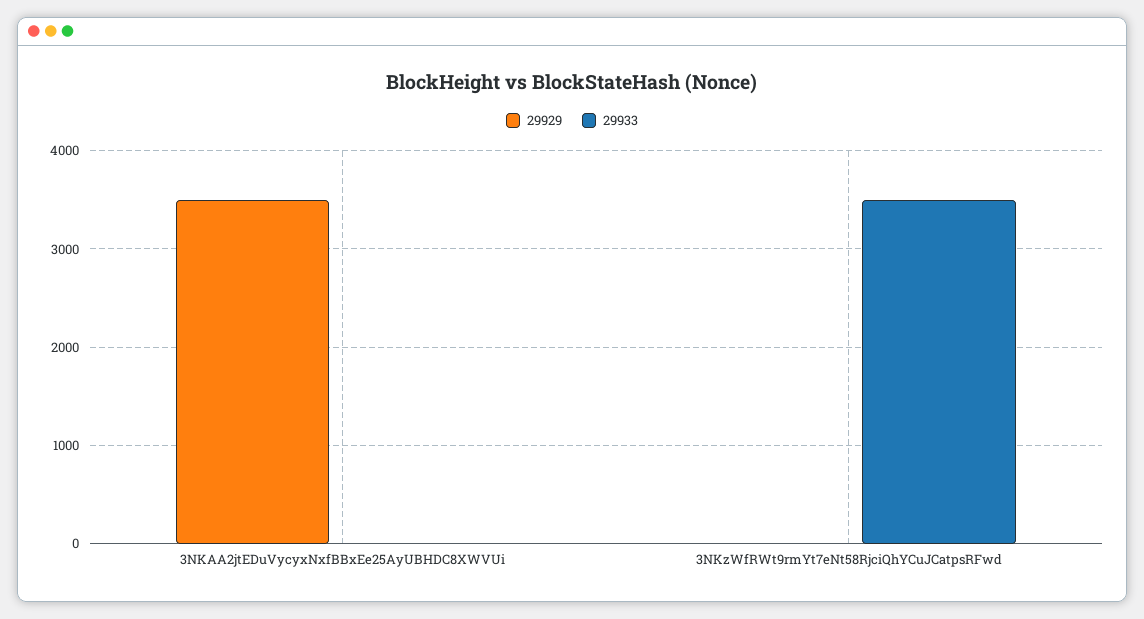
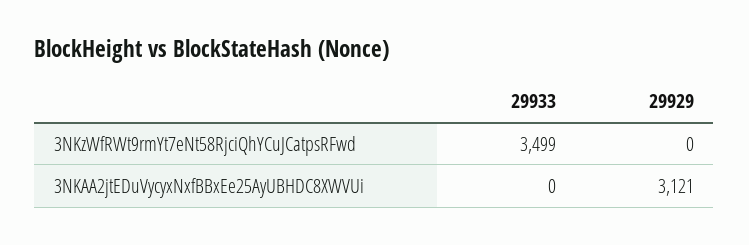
  {
    "29929": {
-     "3NKAA2jtEDuVycyxNxfBBxEe25AyUBHDC8XWVUi": 3500,
+     "3NKAA2jtEDuVycyxNxfBBxEe25AyUBHDC8XWVUi": 3121,
      "3NKzWfRWt9rmYt7eNt58RjciQhYCuJCatpsRFwd": 0
    },
    "29933": {
      "3NKAA2jtEDuVycyxNxfBBxEe25AyUBHDC8XWVUi": 0,
      "3NKzWfRWt9rmYt7eNt58RjciQhYCuJCatpsRFwd": 3499
    }
  }

